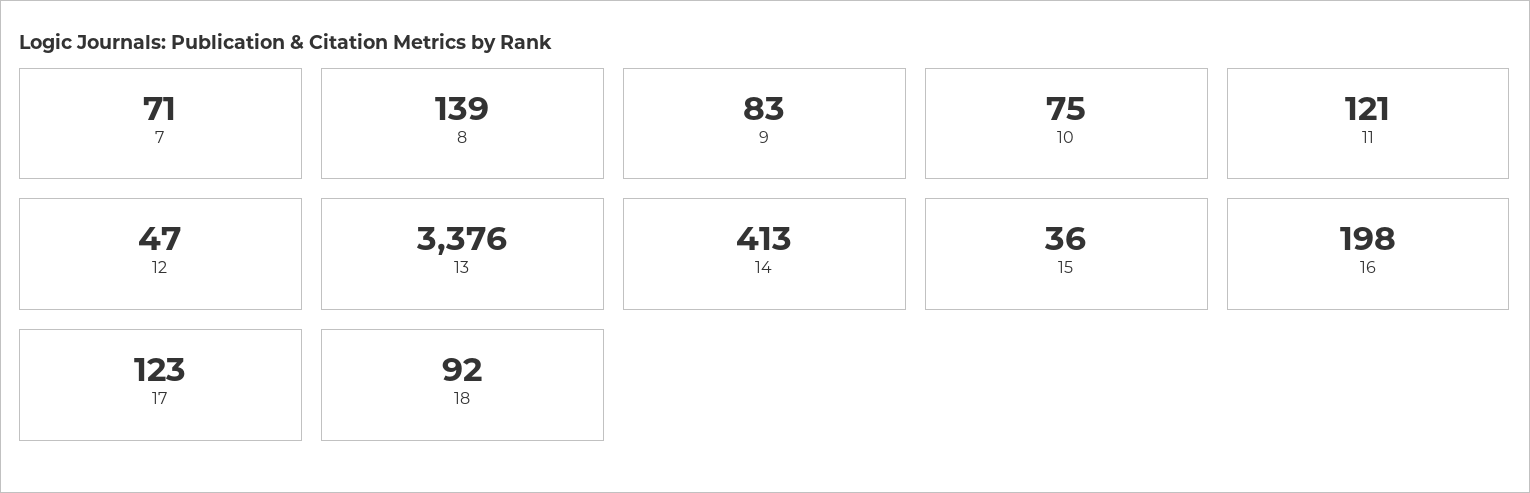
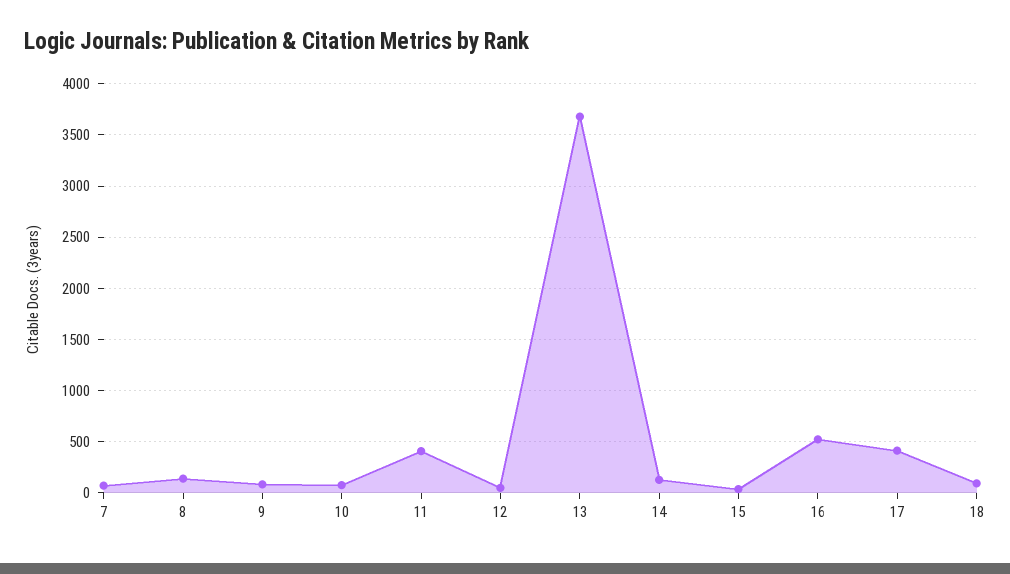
  {
    "7": 71,
    "8": 139,
    "9": 83,
    "10": 75,
-   "11": 121,
+   "11": 400,
    "12": 47,
-   "13": 3376,
+   "13": 3700,
-   "14": 413,
+   "14": 100,
    "15": 36,
-   "16": 198,
+   "16": 500,
-   "17": 123,
+   "17": 400,
    "18": 92
  }

